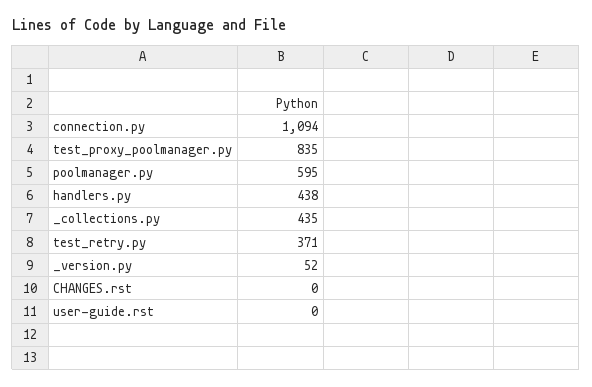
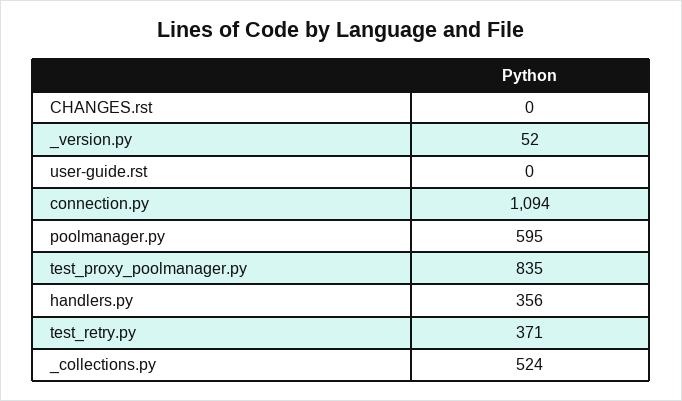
  {
    "connection.py": 1094,
    "test_proxy_poolmanager.py": 835,
    "poolmanager.py": 595,
-   "handlers.py": 438,
+   "handlers.py": 356,
-   "_collections.py": 435,
+   "_collections.py": 524,
    "test_retry.py": 371,
    "_version.py": 52,
    "CHANGES.rst": 0,
    "user-guide.rst": 0
  }

